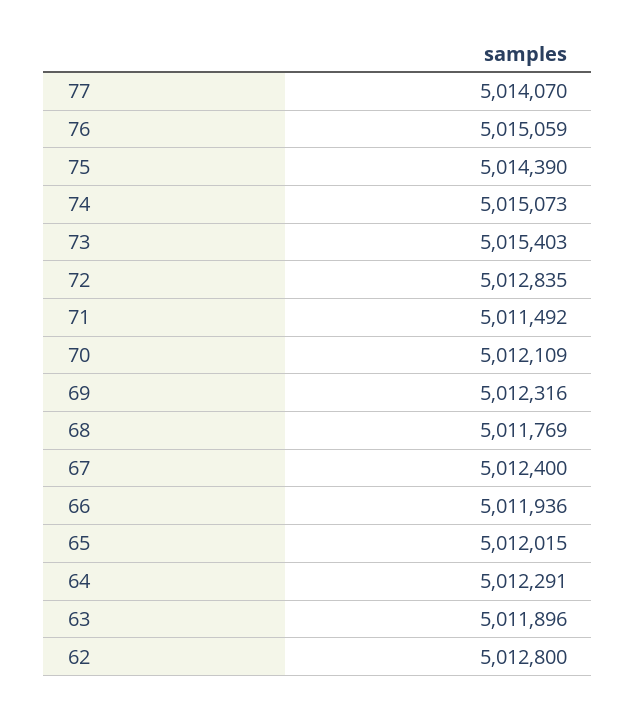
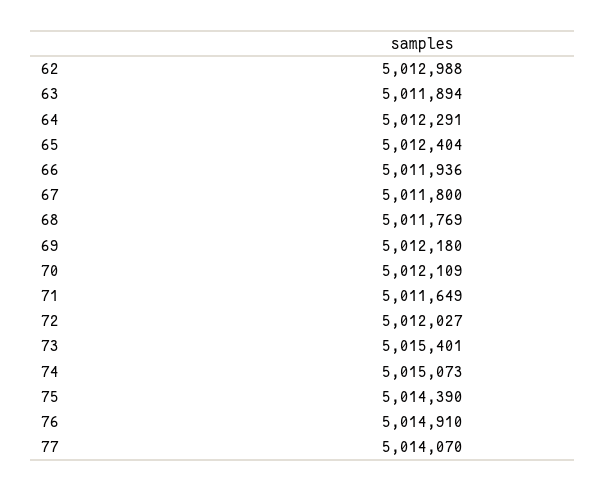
  {
    "77": 5014070,
-   "76": 5015059,
+   "76": 5014910,
    "75": 5014390,
    "74": 5015073,
-   "73": 5015403,
+   "73": 5015401,
-   "72": 5012835,
+   "72": 5012027,
-   "71": 5011492,
+   "71": 5011649,
    "70": 5012109,
-   "69": 5012316,
+   "69": 5012180,
    "68": 5011769,
-   "67": 5012400,
+   "67": 5011800,
    "66": 5011936,
-   "65": 5012015,
+   "65": 5012404,
    "64": 5012291,
-   "63": 5011896,
+   "63": 5011894,
-   "62": 5012800
+   "62": 5012988
  }

